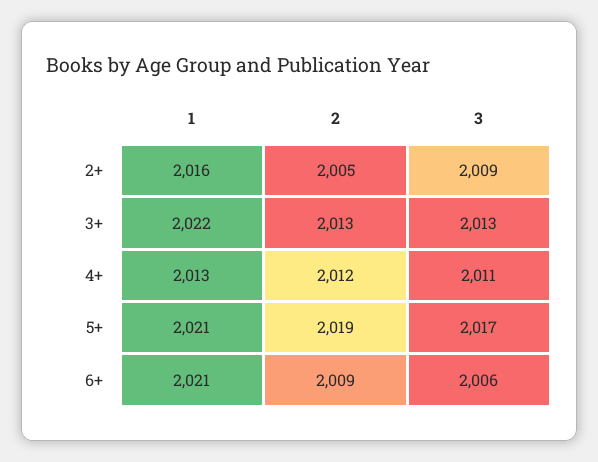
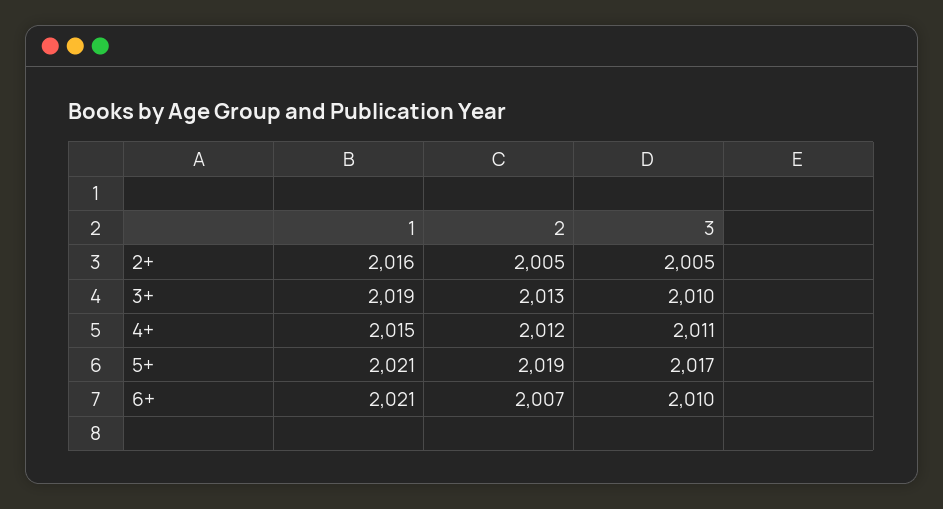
  {
    "1": {
      "2+": 2016,
-     "3+": 2022,
+     "3+": 2019,
-     "4+": 2013,
+     "4+": 2015,
      "5+": 2021,
      "6+": 2021
    },
    "2": {
      "2+": 2005,
      "3+": 2013,
      "4+": 2012,
      "5+": 2019,
-     "6+": 2009
+     "6+": 2007
    },
    "3": {
-     "2+": 2009,
+     "2+": 2005,
-     "3+": 2013,
+     "3+": 2010,
      "4+": 2011,
      "5+": 2017,
-     "6+": 2006
+     "6+": 2010
    }
  }

